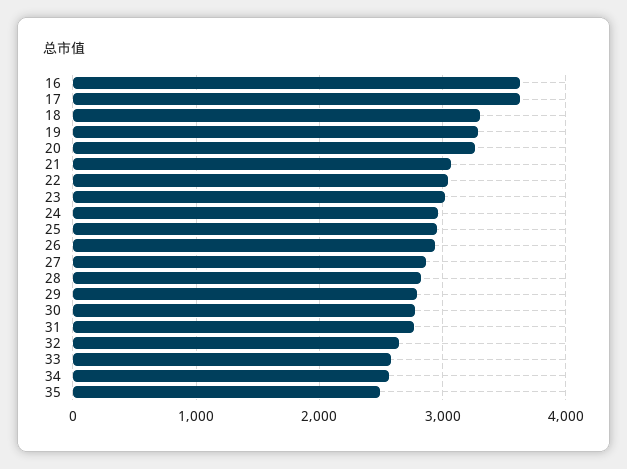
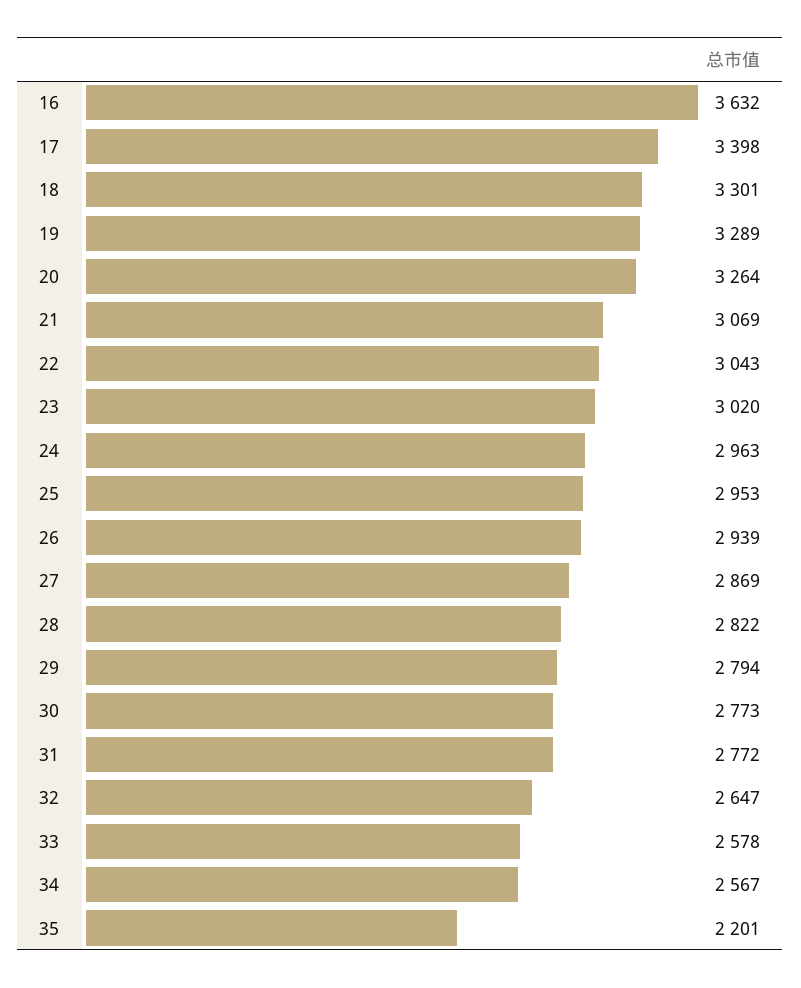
  {
    "16": 3632,
-   "17": 3600,
+   "17": 3398,
    "18": 3301,
    "19": 3289,
    "20": 3264,
    "21": 3069,
    "22": 3043,
    "23": 3020,
    "24": 2963,
    "25": 2953,
    "26": 2939,
    "27": 2869,
    "28": 2822,
    "29": 2794,
    "30": 2773,
    "31": 2772,
    "32": 2647,
    "33": 2578,
    "34": 2567,
-   "35": 2500
+   "35": 2201
  }

